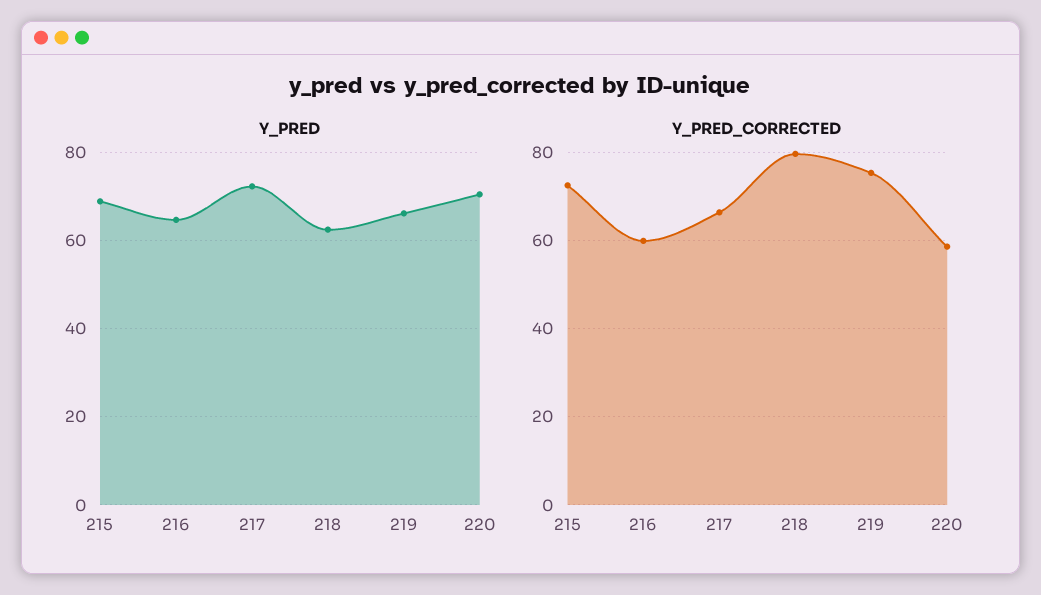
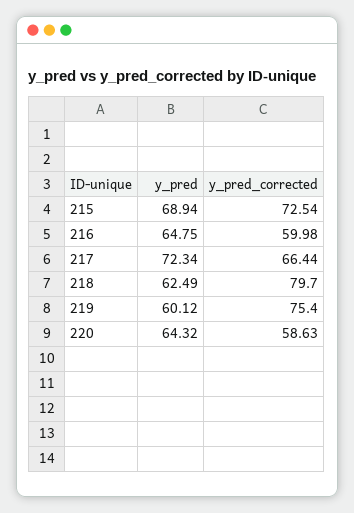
  {
    "Y_PRED": {
      "215": 68.94,
      "216": 64.75,
      "217": 72.34,
      "218": 62.49,
-     "219": 66,
+     "219": 60.12,
-     "220": 70
+     "220": 64.32
    },
    "Y_PRED_CORRECTED": {
      "215": 72.54,
      "216": 59.98,
      "217": 66.44,
      "218": 79.7,
      "219": 75.4,
      "220": 58.63
    }
  }

